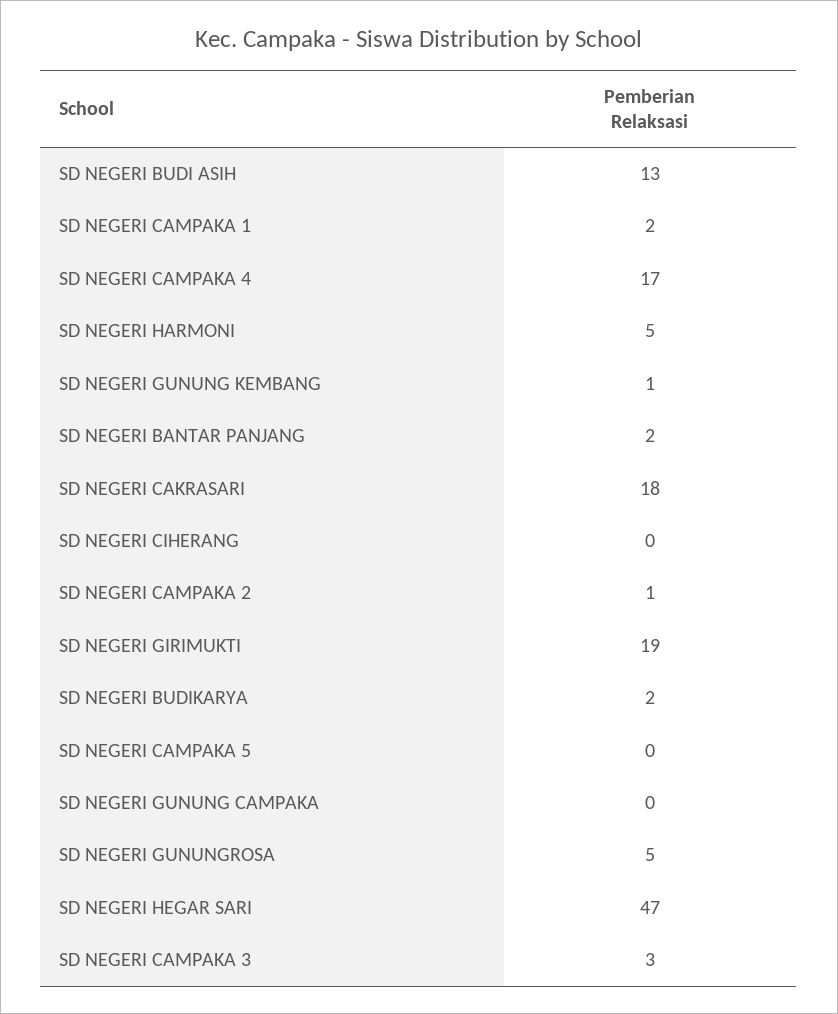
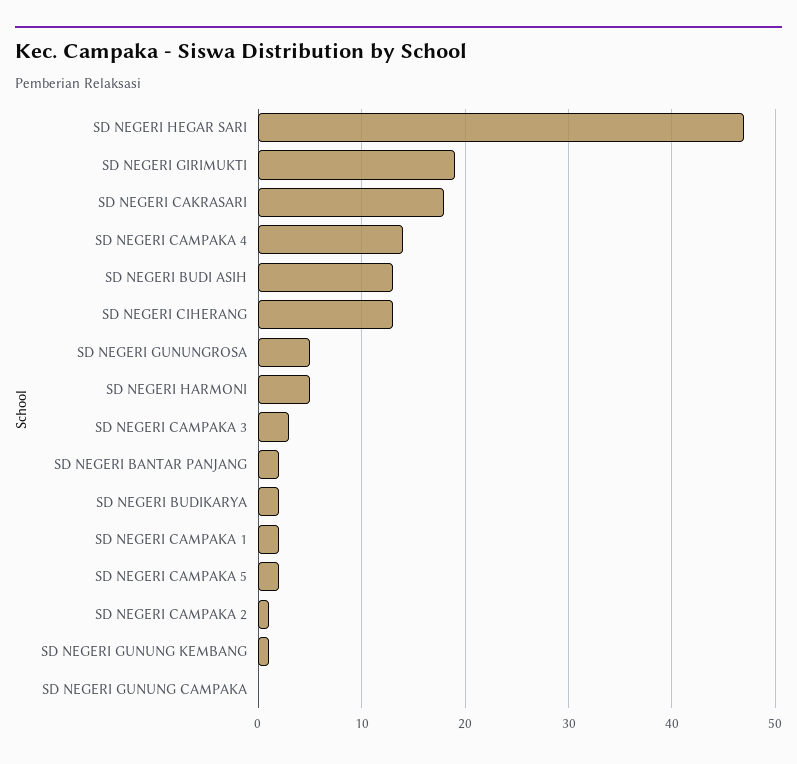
  {
    "SD NEGERI BUDI ASIH": 13,
    "SD NEGERI CAMPAKA 1": 2,
-   "SD NEGERI CAMPAKA 4": 17,
+   "SD NEGERI CAMPAKA 4": 14,
    "SD NEGERI HARMONI": 5,
    "SD NEGERI GUNUNG KEMBANG": 1,
    "SD NEGERI BANTAR PANJANG": 2,
    "SD NEGERI CAKRASARI": 18,
-   "SD NEGERI CIHERANG": 0,
+   "SD NEGERI CIHERANG": 13,
    "SD NEGERI CAMPAKA 2": 1,
    "SD NEGERI GIRIMUKTI": 19,
    "SD NEGERI BUDIKARYA": 2,
-   "SD NEGERI CAMPAKA 5": 0,
+   "SD NEGERI CAMPAKA 5": 2,
    "SD NEGERI GUNUNG CAMPAKA": 0,
    "SD NEGERI GUNUNGROSA": 5,
    "SD NEGERI HEGAR SARI": 47,
    "SD NEGERI CAMPAKA 3": 3
  }

